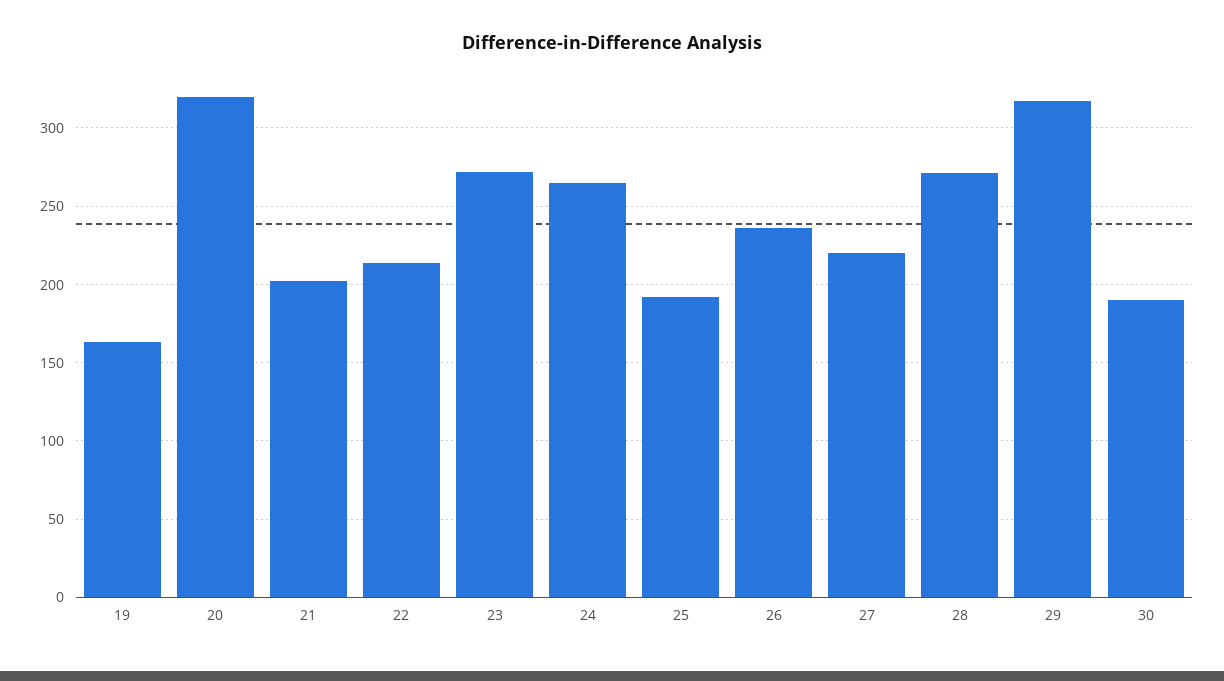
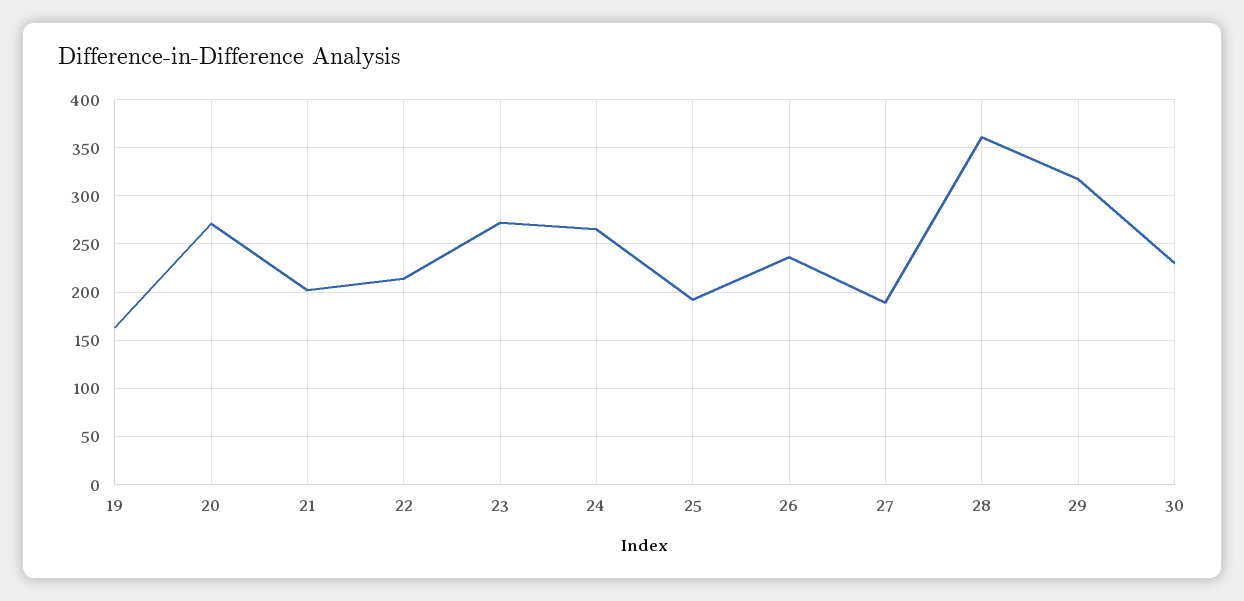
  {
    "19": 165,
-   "20": 320,
+   "20": 270,
    "21": 200,
    "22": 215,
    "23": 270,
    "24": 265,
    "25": 190,
    "26": 235,
-   "27": 220,
+   "27": 190,
-   "28": 270,
+   "28": 360,
    "29": 315,
-   "30": 190
+   "30": 230
  }

